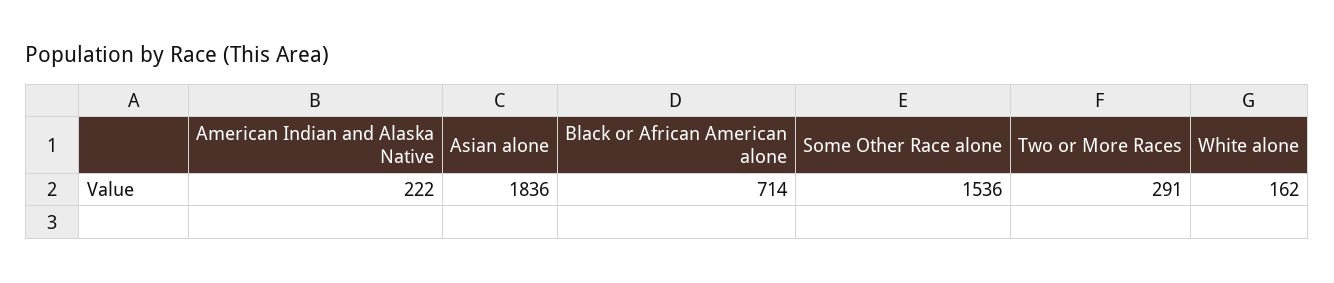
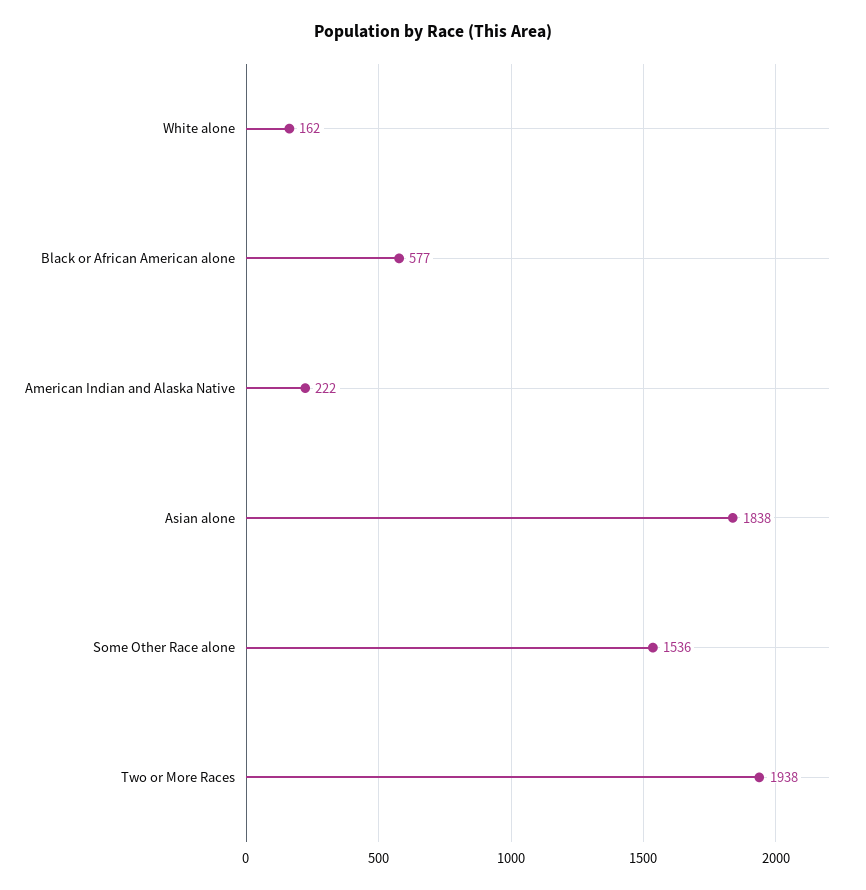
  {
    "American Indian and Alaska Native": 222,
-   "Asian alone": 1836,
+   "Asian alone": 1838,
-   "Black or African American alone": 714,
+   "Black or African American alone": 577,
    "Some Other Race alone": 1536,
-   "Two or More Races": 291,
+   "Two or More Races": 1938,
    "White alone": 162
  }

